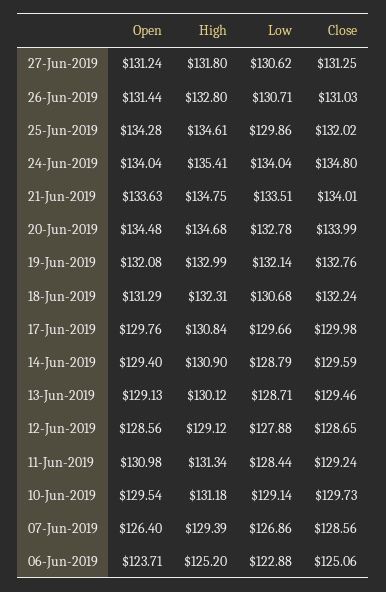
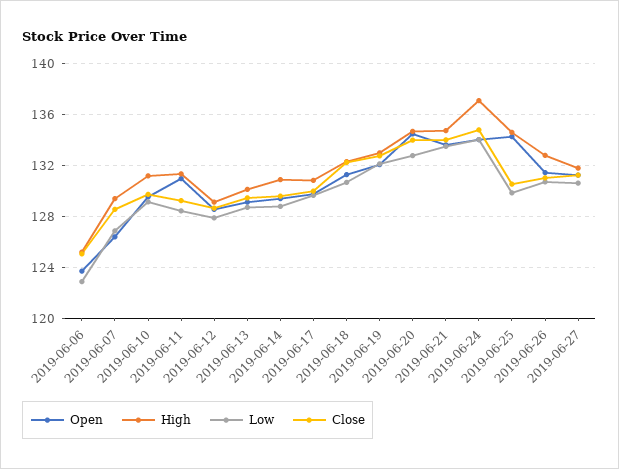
  {
    "Open": {
      "27-Jun-2019": 131.24,
      "26-Jun-2019": 131.44,
      "25-Jun-2019": 134.28,
      "24-Jun-2019": 134.04,
      "21-Jun-2019": 133.63,
      "20-Jun-2019": 134.48,
      "19-Jun-2019": 132.08,
      "18-Jun-2019": 131.29,
      "17-Jun-2019": 129.76,
      "14-Jun-2019": 129.4,
      "13-Jun-2019": 129.13,
      "12-Jun-2019": 128.56,
      "11-Jun-2019": 130.98,
      "10-Jun-2019": 129.54,
      "07-Jun-2019": 126.4,
      "06-Jun-2019": 123.71
    },
    "High": {
      "27-Jun-2019": 131.8,
      "26-Jun-2019": 132.8,
      "25-Jun-2019": 134.61,
-     "24-Jun-2019": 135.41,
+     "24-Jun-2019": 137,
      "21-Jun-2019": 134.75,
      "20-Jun-2019": 134.68,
      "19-Jun-2019": 132.99,
      "18-Jun-2019": 132.31,
      "17-Jun-2019": 130.84,
      "14-Jun-2019": 130.9,
      "13-Jun-2019": 130.12,
      "12-Jun-2019": 129.12,
      "11-Jun-2019": 131.34,
      "10-Jun-2019": 131.18,
      "07-Jun-2019": 129.39,
      "06-Jun-2019": 125.2
    },
    "Low": {
      "27-Jun-2019": 130.62,
      "26-Jun-2019": 130.71,
      "25-Jun-2019": 129.86,
      "24-Jun-2019": 134.04,
      "21-Jun-2019": 133.51,
      "20-Jun-2019": 132.78,
      "19-Jun-2019": 132.14,
      "18-Jun-2019": 130.68,
      "17-Jun-2019": 129.66,
      "14-Jun-2019": 128.79,
      "13-Jun-2019": 128.71,
      "12-Jun-2019": 127.88,
      "11-Jun-2019": 128.44,
      "10-Jun-2019": 129.14,
      "07-Jun-2019": 126.86,
      "06-Jun-2019": 122.88
    },
    "Close": {
      "27-Jun-2019": 131.25,
      "26-Jun-2019": 131.03,
-     "25-Jun-2019": 132.02,
+     "25-Jun-2019": 130.5,
      "24-Jun-2019": 134.8,
      "21-Jun-2019": 134.01,
      "20-Jun-2019": 133.99,
      "19-Jun-2019": 132.76,
      "18-Jun-2019": 132.24,
      "17-Jun-2019": 129.98,
      "14-Jun-2019": 129.59,
      "13-Jun-2019": 129.46,
      "12-Jun-2019": 128.65,
      "11-Jun-2019": 129.24,
      "10-Jun-2019": 129.73,
      "07-Jun-2019": 128.56,
      "06-Jun-2019": 125.06
    }
  }

